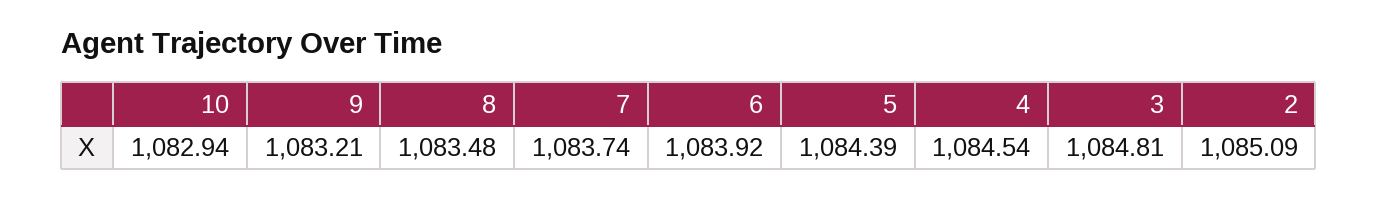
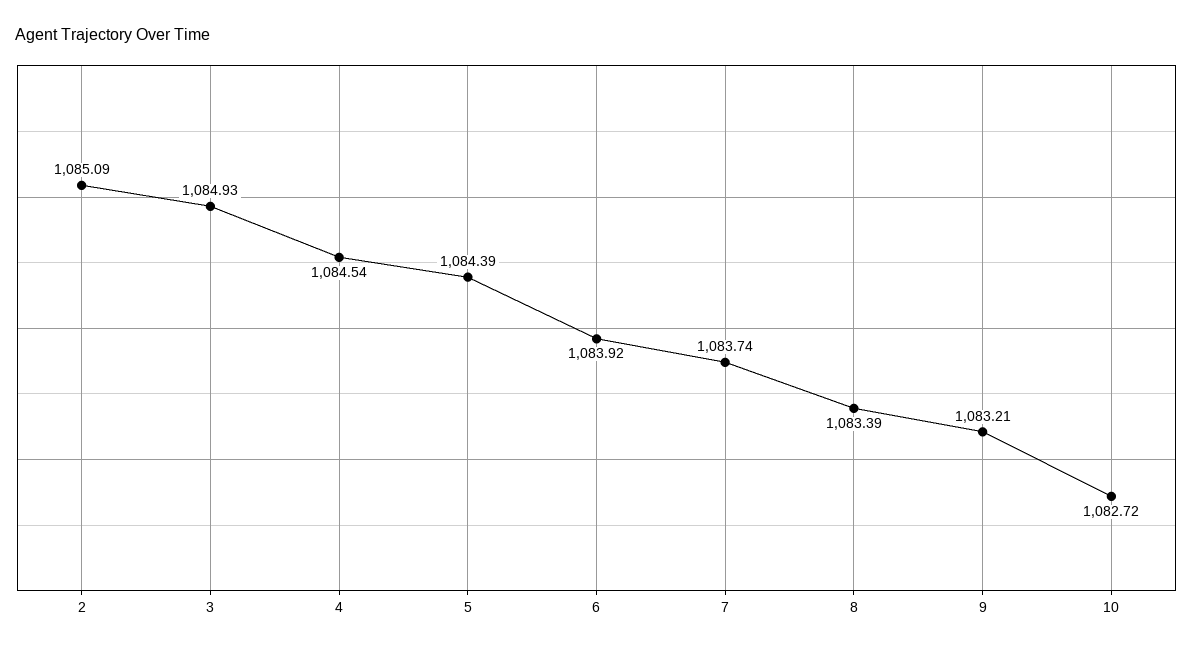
  {
-   "10": 1082.94,
+   "10": 1082.72,
    "9": 1083.21,
-   "8": 1083.48,
+   "8": 1083.39,
    "7": 1083.74,
    "6": 1083.92,
    "5": 1084.39,
    "4": 1084.54,
-   "3": 1084.81,
+   "3": 1084.93,
    "2": 1085.09
  }

